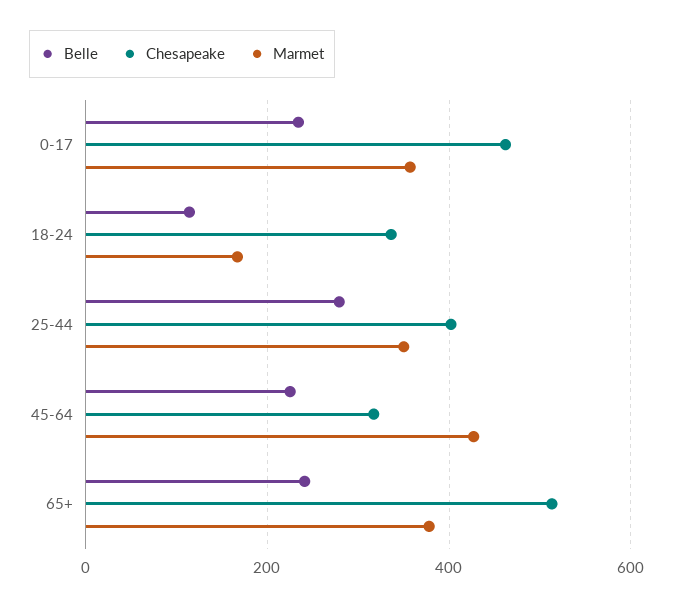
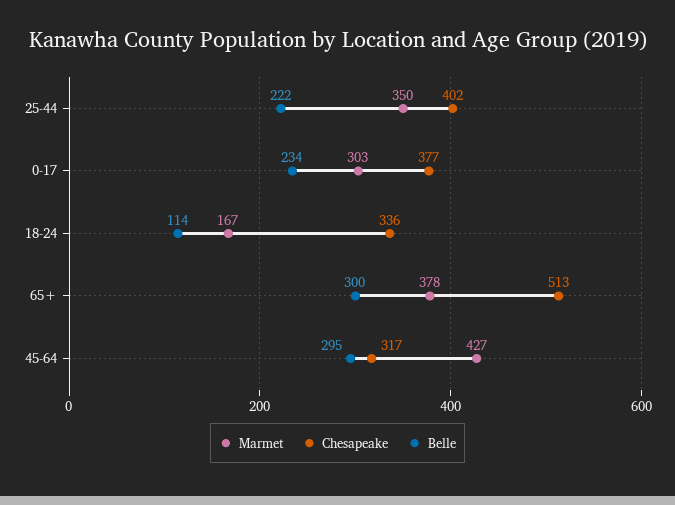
  {
    "Belle": {
      "0-17": 234,
      "18-24": 114,
-     "25-44": 280,
+     "25-44": 222,
-     "45-64": 220,
+     "45-64": 295,
-     "65+": 240
+     "65+": 300
    },
    "Chesapeake": {
-     "0-17": 460,
+     "0-17": 377,
      "18-24": 336,
      "25-44": 402,
      "45-64": 317,
      "65+": 513
    },
    "Marmet": {
-     "0-17": 360,
+     "0-17": 303,
      "18-24": 167,
      "25-44": 350,
      "45-64": 427,
      "65+": 378
    }
  }

